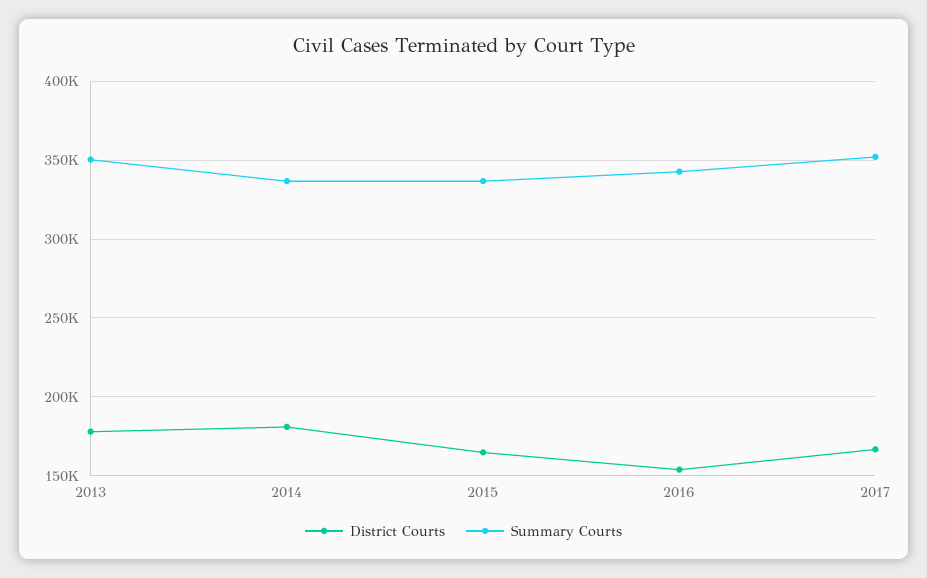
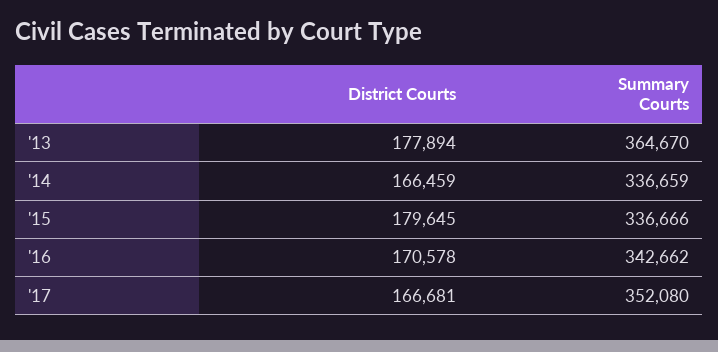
  {
    "District Courts": {
      "2013": 177894,
-     "2014": 180000,
+     "2014": 166459,
-     "2015": 165000,
+     "2015": 179645,
-     "2016": 155000,
+     "2016": 170578,
      "2017": 166681
    },
    "Summary Courts": {
-     "2013": 350000,
+     "2013": 364670,
      "2014": 336659,
      "2015": 336666,
      "2016": 342662,
      "2017": 352080
    }
  }

